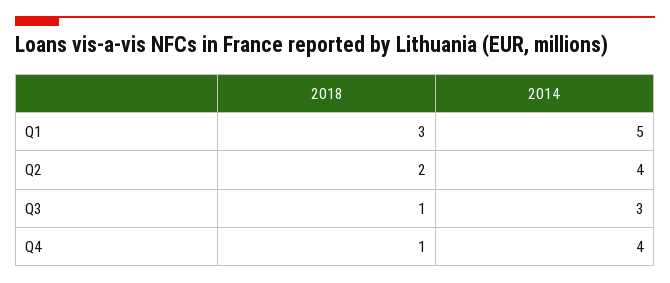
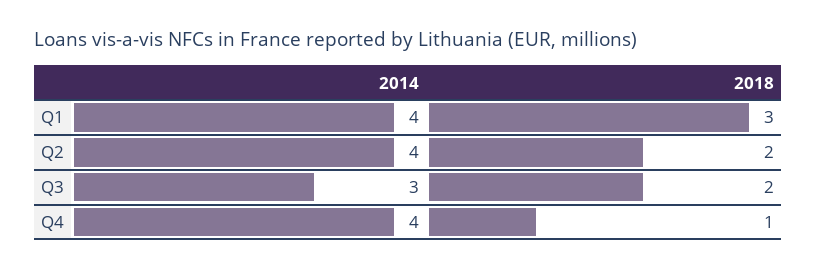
  {
    "2018": {
      "Q1": 3,
      "Q2": 2,
-     "Q3": 1,
+     "Q3": 2,
      "Q4": 1
    },
    "2014": {
-     "Q1": 5,
+     "Q1": 4,
      "Q2": 4,
      "Q3": 3,
      "Q4": 4
    }
  }

